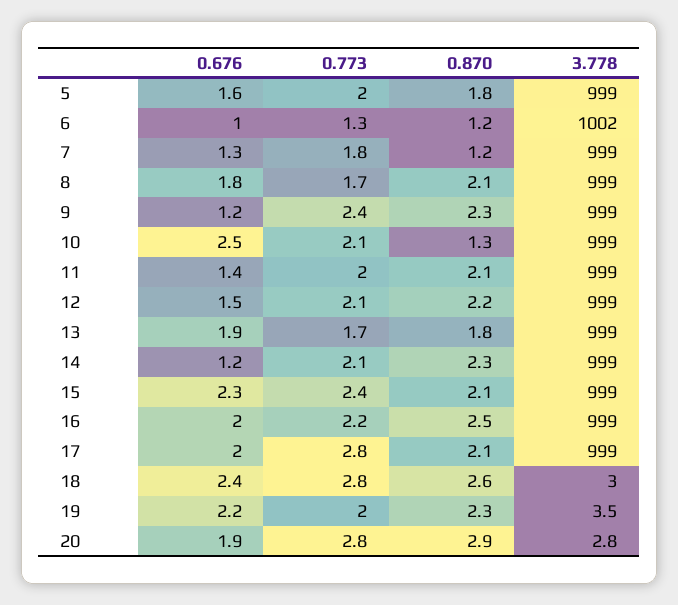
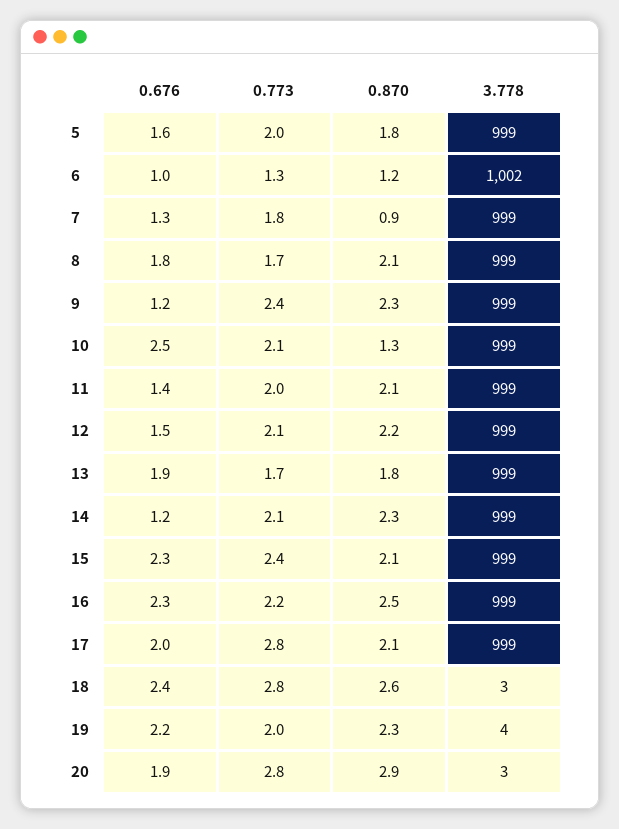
  {
    "0.676": {
      "5": 1.6,
      "6": 1,
      "7": 1.3,
      "8": 1.8,
      "9": 1.2,
      "10": 2.5,
      "11": 1.4,
      "12": 1.5,
      "13": 1.9,
      "14": 1.2,
      "15": 2.3,
-     "16": 2,
+     "16": 2.3,
      "17": 2,
      "18": 2.4,
      "19": 2.2,
      "20": 1.9
    },
    "0.773": {
      "5": 2,
      "6": 1.3,
      "7": 1.8,
      "8": 1.7,
      "9": 2.4,
      "10": 2.1,
      "11": 2,
      "12": 2.1,
      "13": 1.7,
      "14": 2.1,
      "15": 2.4,
      "16": 2.2,
      "17": 2.8,
      "18": 2.8,
      "19": 2,
      "20": 2.8
    },
    "0.870": {
      "5": 1.8,
      "6": 1.2,
-     "7": 1.2,
+     "7": 0.9,
      "8": 2.1,
      "9": 2.3,
      "10": 1.3,
      "11": 2.1,
      "12": 2.2,
      "13": 1.8,
      "14": 2.3,
      "15": 2.1,
      "16": 2.5,
      "17": 2.1,
      "18": 2.6,
      "19": 2.3,
      "20": 2.9
    },
    "3.778": {
      "5": 999,
      "6": 1002,
      "7": 999,
      "8": 999,
      "9": 999,
      "10": 999,
      "11": 999,
      "12": 999,
      "13": 999,
      "14": 999,
      "15": 999,
      "16": 999,
      "17": 999,
      "18": 3,
      "19": 3.5,
      "20": 2.8
    }
  }

